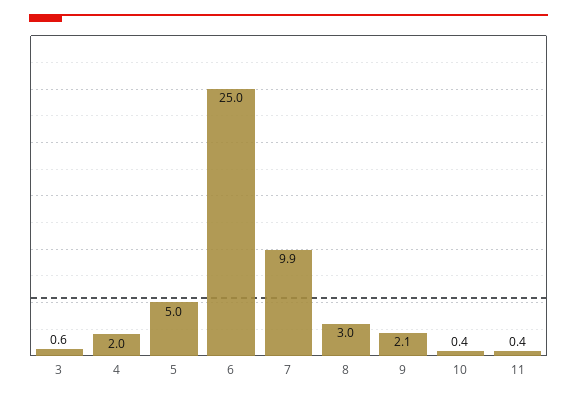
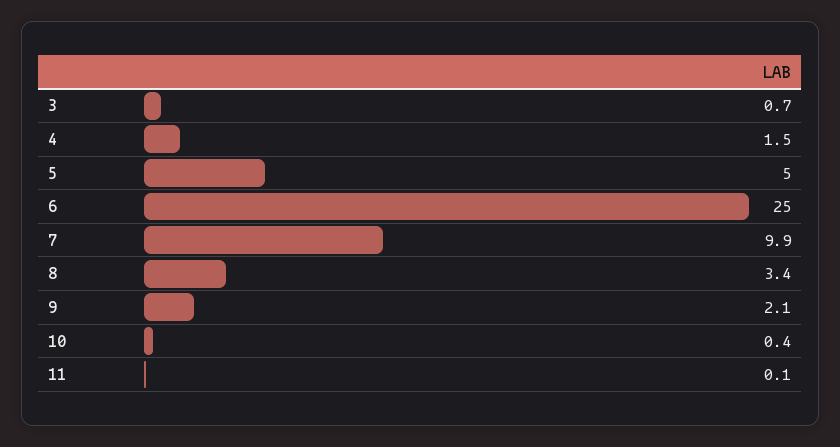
  {
-   "3": 0.6,
+   "3": 0.7,
-   "4": 2,
+   "4": 1.5,
    "5": 5,
    "6": 25,
    "7": 9.9,
-   "8": 3,
+   "8": 3.4,
    "9": 2.1,
    "10": 0.4,
-   "11": 0.4
+   "11": 0.1
  }

